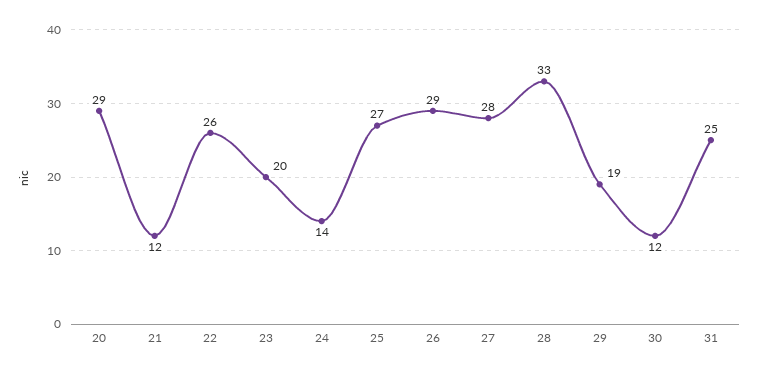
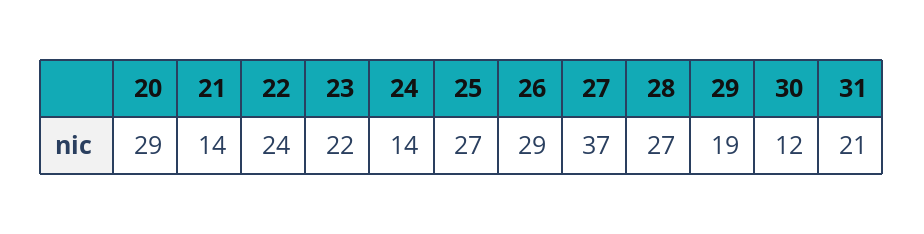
  {
    "20": 29,
-   "21": 12,
+   "21": 14,
-   "22": 26,
+   "22": 24,
-   "23": 20,
+   "23": 22,
    "24": 14,
    "25": 27,
    "26": 29,
-   "27": 28,
+   "27": 37,
-   "28": 33,
+   "28": 27,
    "29": 19,
    "30": 12,
-   "31": 25
+   "31": 21
  }

